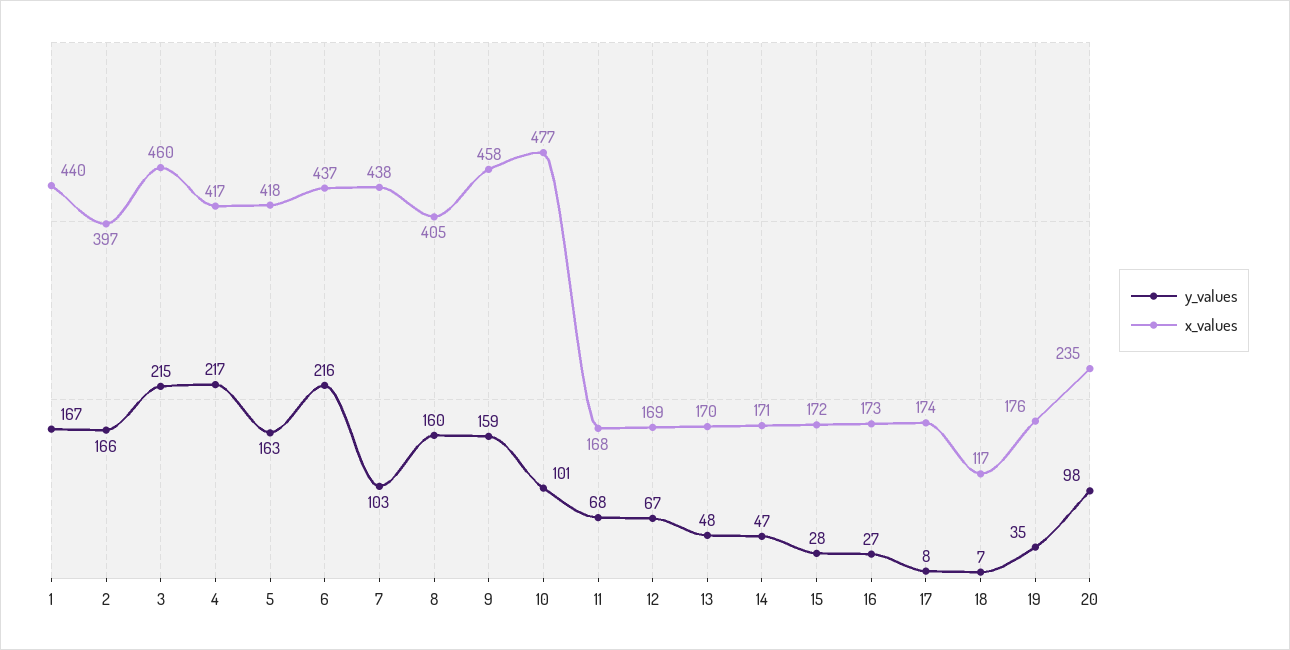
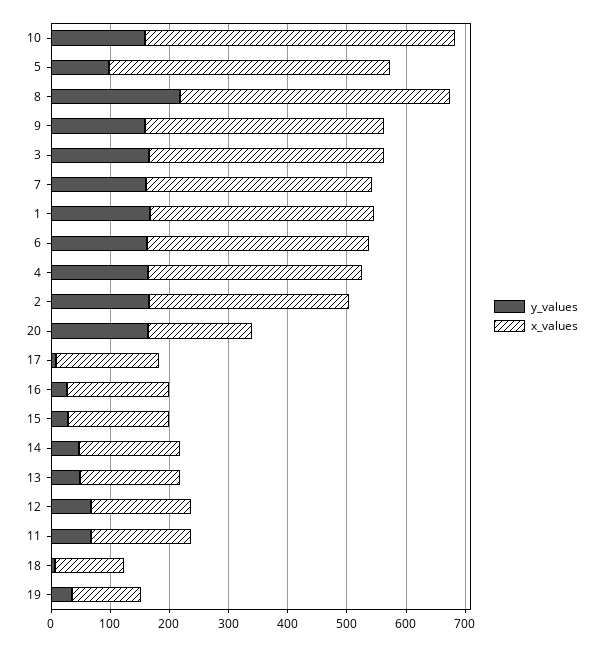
  {
    "y_values": {
      "1": 167,
      "2": 166,
-     "3": 215,
+     "3": 160,
-     "4": 217,
+     "4": 160,
-     "5": 163,
+     "5": 100,
-     "6": 216,
+     "6": 160,
-     "7": 103,
+     "7": 160,
-     "8": 160,
+     "8": 220,
      "9": 159,
-     "10": 101,
+     "10": 160,
      "11": 68,
      "12": 67,
      "13": 48,
      "14": 47,
      "15": 28,
      "16": 27,
      "17": 8,
      "18": 7,
      "19": 35,
-     "20": 98
+     "20": 160
    },
    "x_values": {
-     "1": 440,
+     "1": 380,
-     "2": 397,
+     "2": 340,
-     "3": 460,
+     "3": 400,
-     "4": 417,
+     "4": 360,
-     "5": 418,
+     "5": 480,
-     "6": 437,
+     "6": 380,
-     "7": 438,
+     "7": 380,
-     "8": 405,
+     "8": 460,
-     "9": 458,
+     "9": 400,
-     "10": 477,
+     "10": 520,
      "11": 168,
      "12": 169,
      "13": 170,
      "14": 171,
      "15": 172,
      "16": 173,
      "17": 174,
      "18": 117,
-     "19": 176,
+     "19": 120,
-     "20": 235
+     "20": 180
    }
  }

